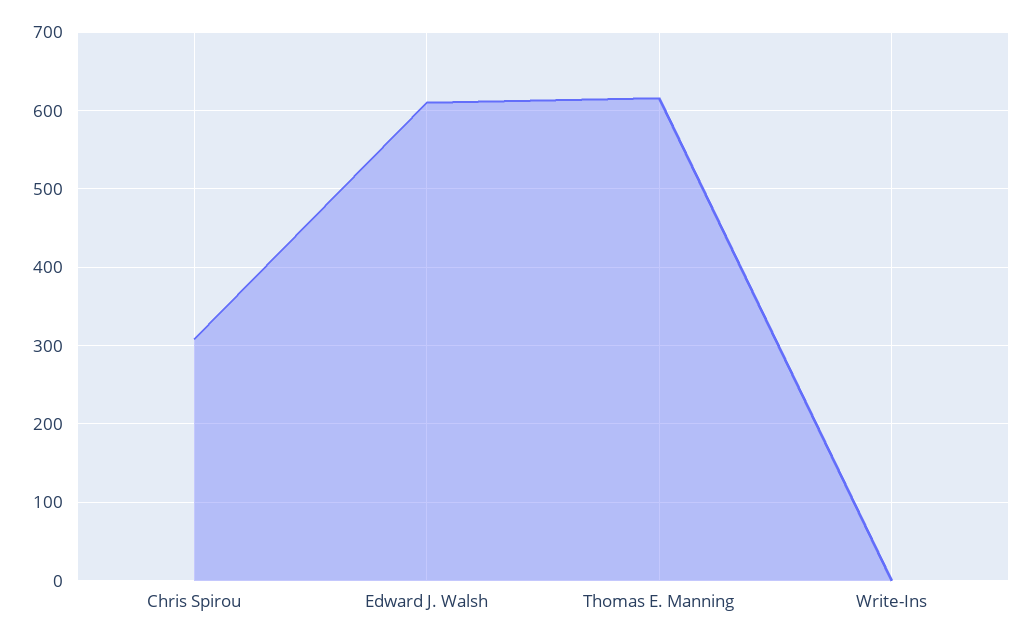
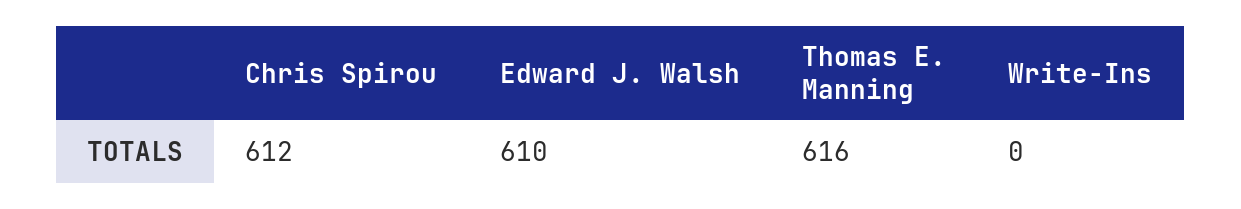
  {
-   "Chris Spirou": 310,
+   "Chris Spirou": 612,
    "Edward J. Walsh": 610,
    "Thomas E. Manning": 616,
    "Write-Ins": 0
  }

